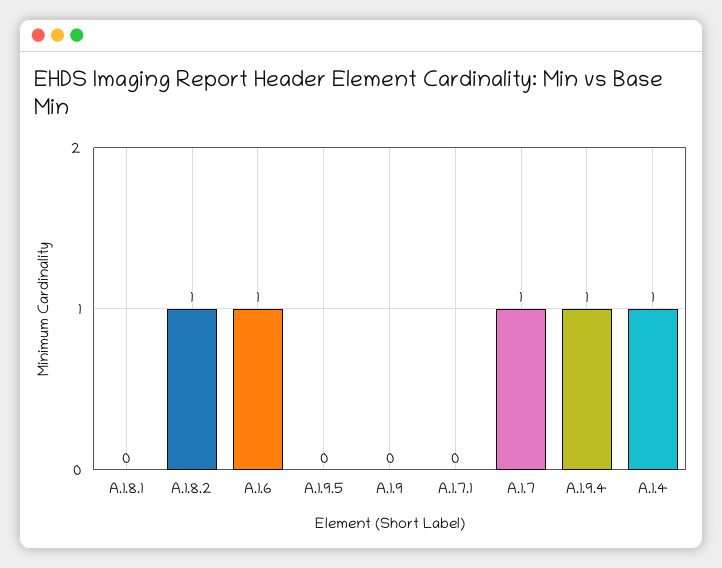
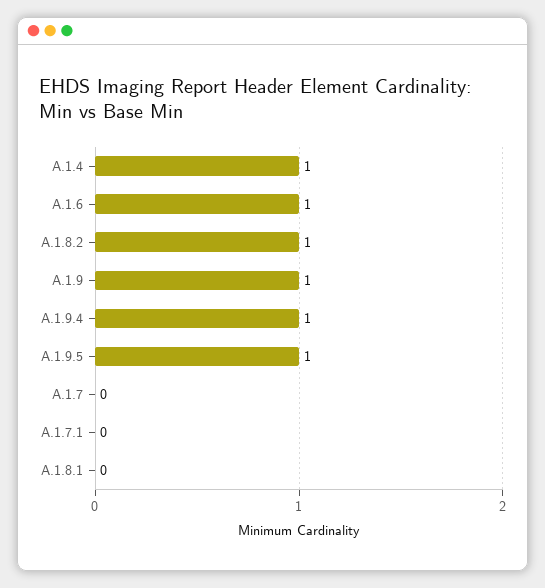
  {
    "A.1.8.1": 0,
    "A.1.8.2": 1,
    "A.1.6": 1,
-   "A.1.9.5": 0,
+   "A.1.9.5": 1,
-   "A.1.9": 0,
+   "A.1.9": 1,
    "A.1.7.1": 0,
-   "A.1.7": 1,
+   "A.1.7": 0,
    "A.1.9.4": 1,
    "A.1.4": 1
  }

